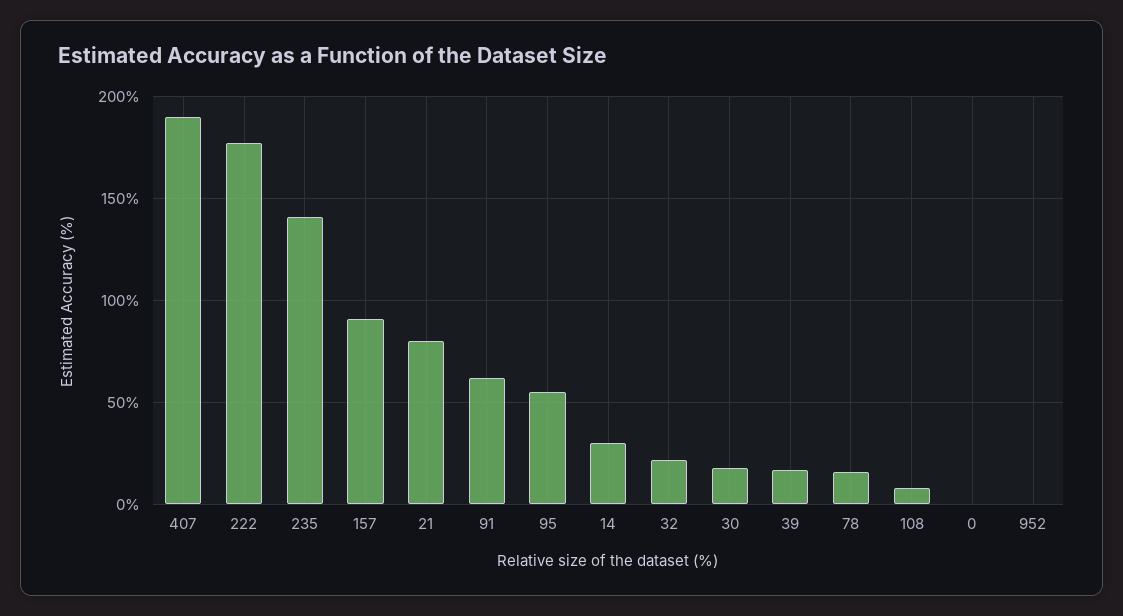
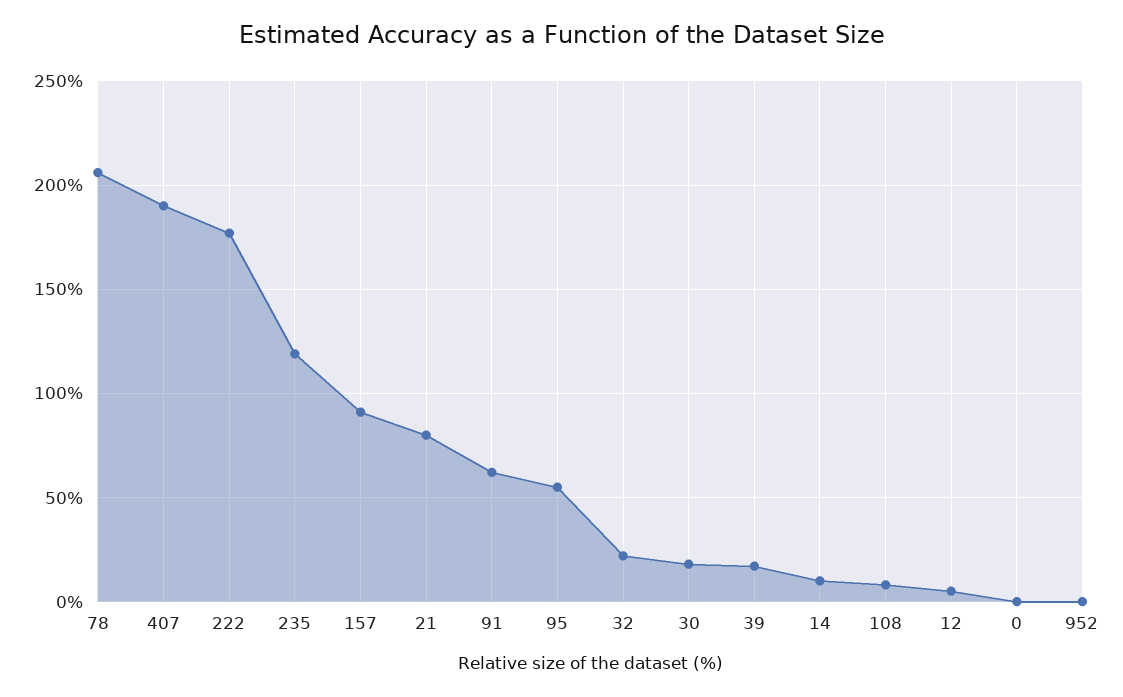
  {
    "407": 190,
    "222": 175,
-   "235": 140,
+   "235": 120,
    "157": 90,
    "21": 80,
    "91": 60,
    "95": 55,
-   "14": 30,
+   "14": 10,
    "32": 20,
    "30": 20,
    "39": 15,
-   "78": 15,
+   "78": 205,
    "108": 10,
    "0": 0,
-   "952": 0
+   "952": 0,
+   "12": 5
  }

